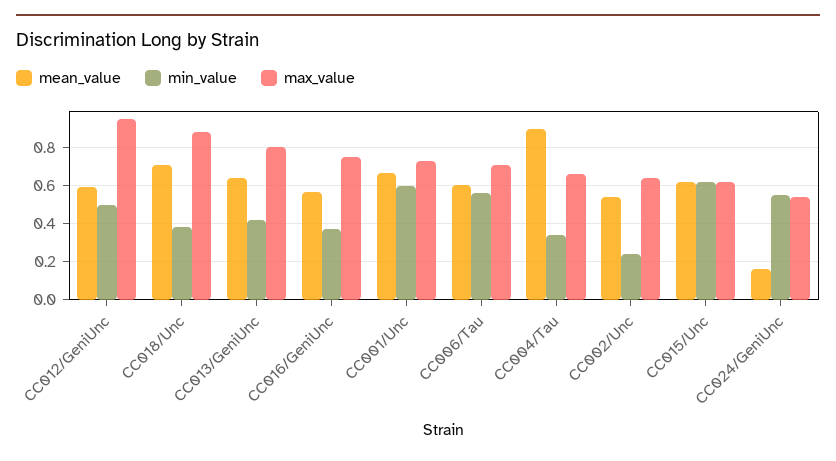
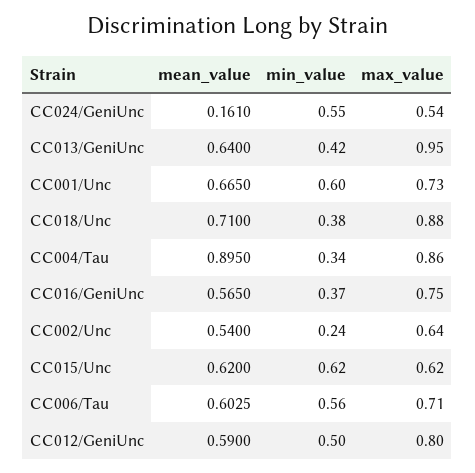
  {
    "mean_value": {
      "CC012/GeniUnc": 0.59,
      "CC018/Unc": 0.71,
      "CC013/GeniUnc": 0.64,
      "CC016/GeniUnc": 0.565,
      "CC001/Unc": 0.665,
      "CC006/Tau": 0.6025,
      "CC004/Tau": 0.895,
      "CC002/Unc": 0.54,
      "CC015/Unc": 0.62,
      "CC024/GeniUnc": 0.161
    },
    "min_value": {
      "CC012/GeniUnc": 0.5,
      "CC018/Unc": 0.38,
      "CC013/GeniUnc": 0.42,
      "CC016/GeniUnc": 0.37,
      "CC001/Unc": 0.6,
      "CC006/Tau": 0.56,
      "CC004/Tau": 0.34,
      "CC002/Unc": 0.24,
      "CC015/Unc": 0.62,
      "CC024/GeniUnc": 0.55
    },
    "max_value": {
-     "CC012/GeniUnc": 0.95,
+     "CC012/GeniUnc": 0.8,
      "CC018/Unc": 0.88,
-     "CC013/GeniUnc": 0.8,
+     "CC013/GeniUnc": 0.95,
      "CC016/GeniUnc": 0.75,
      "CC001/Unc": 0.73,
      "CC006/Tau": 0.71,
-     "CC004/Tau": 0.65,
+     "CC004/Tau": 0.86,
      "CC002/Unc": 0.64,
      "CC015/Unc": 0.62,
      "CC024/GeniUnc": 0.54
    }
  }

